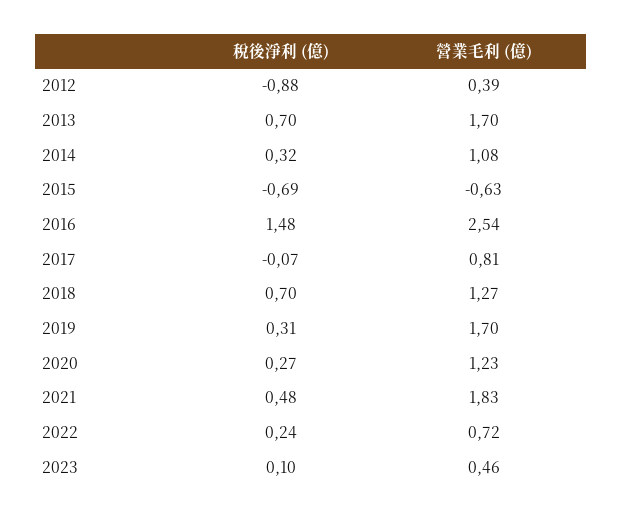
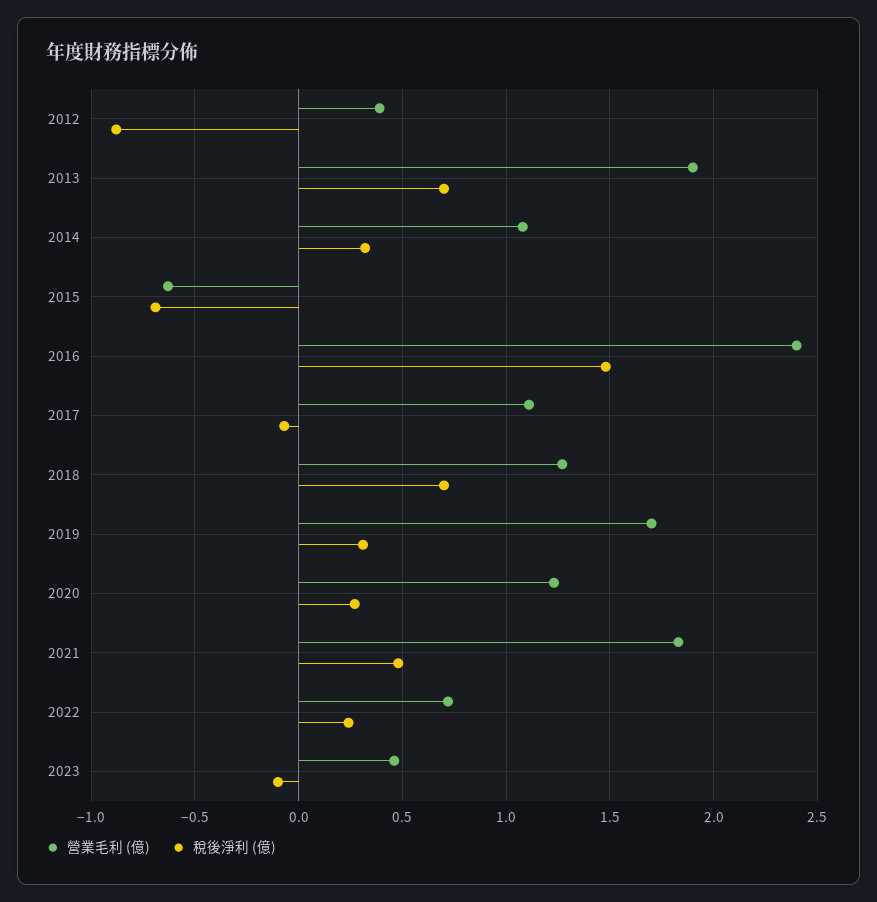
  {
    "稅後淨利 (億)": {
      "2012": -0.88,
      "2013": 0.7,
      "2014": 0.32,
      "2015": -0.69,
      "2016": 1.48,
      "2017": -0.07,
      "2018": 0.7,
      "2019": 0.31,
      "2020": 0.27,
      "2021": 0.48,
      "2022": 0.24,
-     "2023": 0.1
+     "2023": -0.1
    },
    "營業毛利 (億)": {
      "2012": 0.39,
-     "2013": 1.7,
+     "2013": 1.9,
      "2014": 1.08,
      "2015": -0.63,
-     "2016": 2.54,
+     "2016": 2.4,
-     "2017": 0.81,
+     "2017": 1.1,
      "2018": 1.27,
      "2019": 1.7,
      "2020": 1.23,
      "2021": 1.83,
      "2022": 0.72,
      "2023": 0.46
    }
  }

